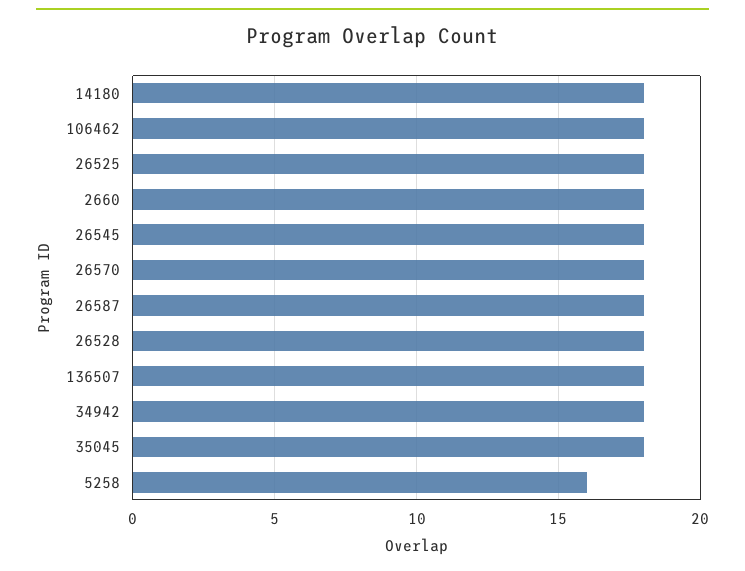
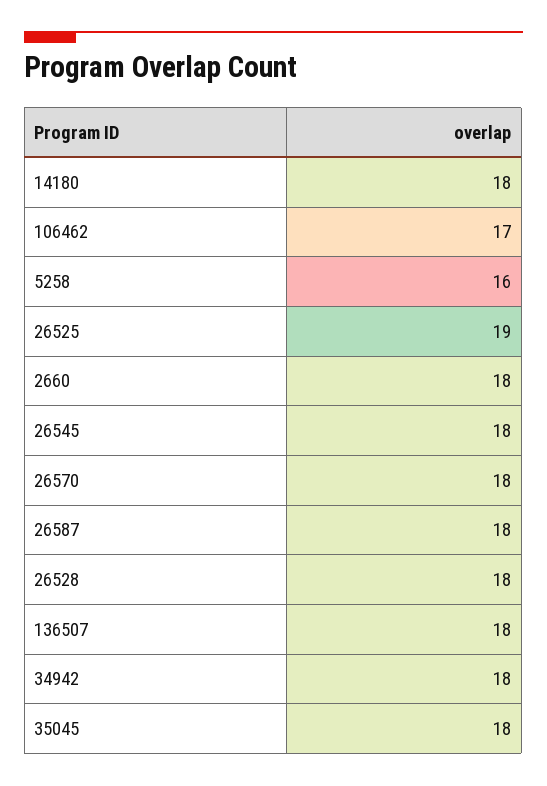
  {
    "14180": 18,
-   "106462": 18,
+   "106462": 17,
-   "26525": 18,
+   "26525": 19,
    "2660": 18,
    "26545": 18,
    "26570": 18,
    "26587": 18,
    "26528": 18,
    "136507": 18,
    "34942": 18,
    "35045": 18,
    "5258": 16
  }

